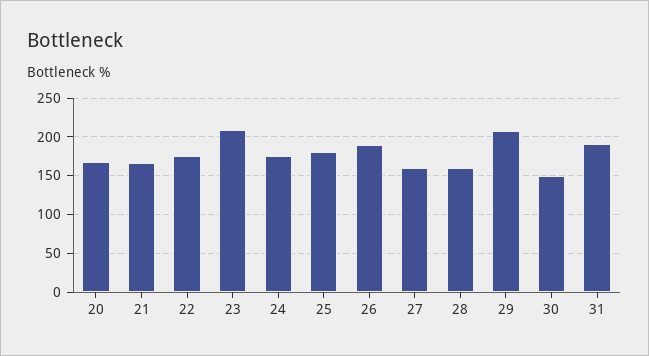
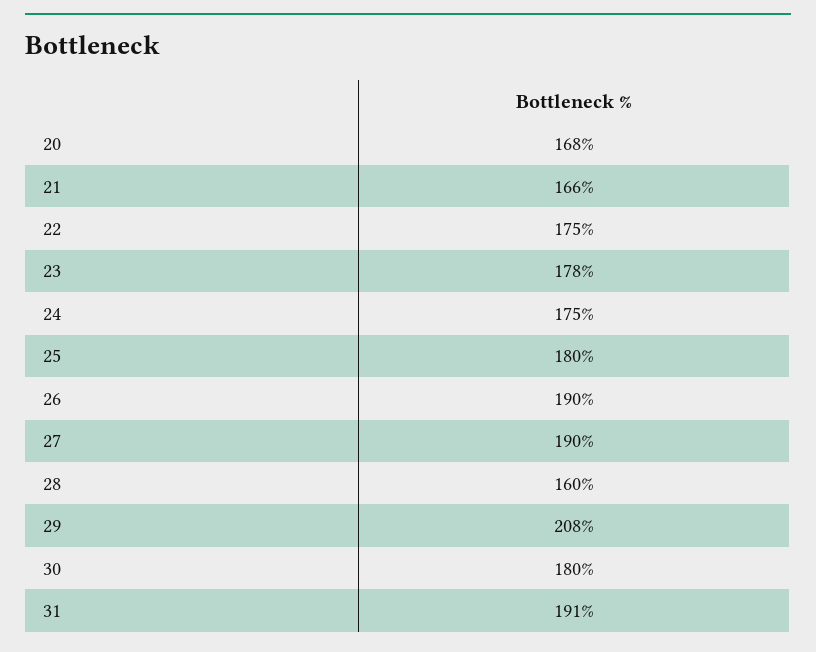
  {
    "20": 168,
    "21": 166,
    "22": 175,
-   "23": 210,
+   "23": 178,
    "24": 175,
    "25": 180,
    "26": 190,
-   "27": 160,
+   "27": 190,
    "28": 160,
    "29": 208,
-   "30": 150,
+   "30": 180,
    "31": 191
  }

